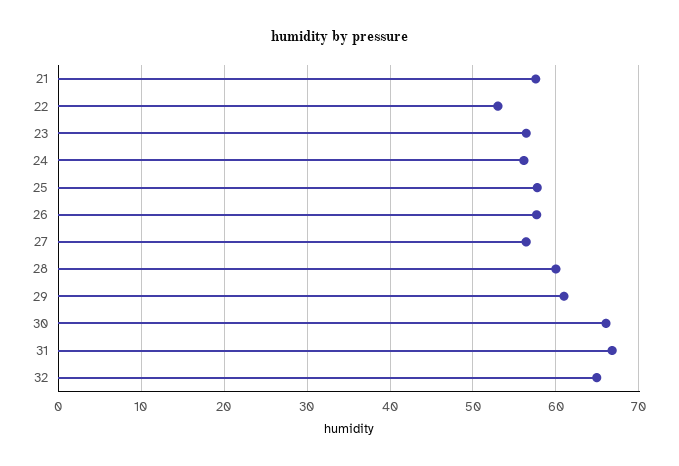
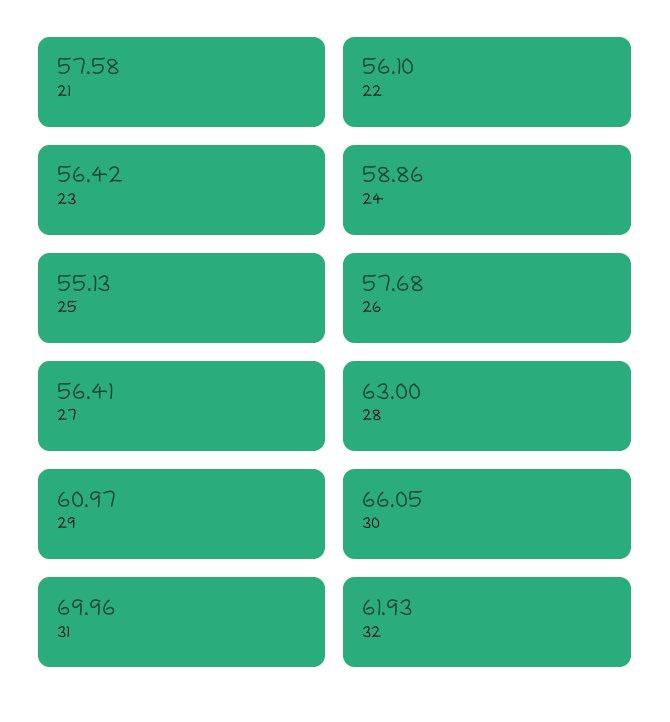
  {
    "21": 57.58,
-   "22": 53,
+   "22": 56.1,
    "23": 56.42,
-   "24": 56,
+   "24": 58.86,
-   "25": 58,
+   "25": 55.13,
    "26": 57.68,
    "27": 56.41,
-   "28": 60,
+   "28": 63,
    "29": 60.97,
    "30": 66.05,
-   "31": 67,
+   "31": 69.96,
-   "32": 65
+   "32": 61.93
  }

